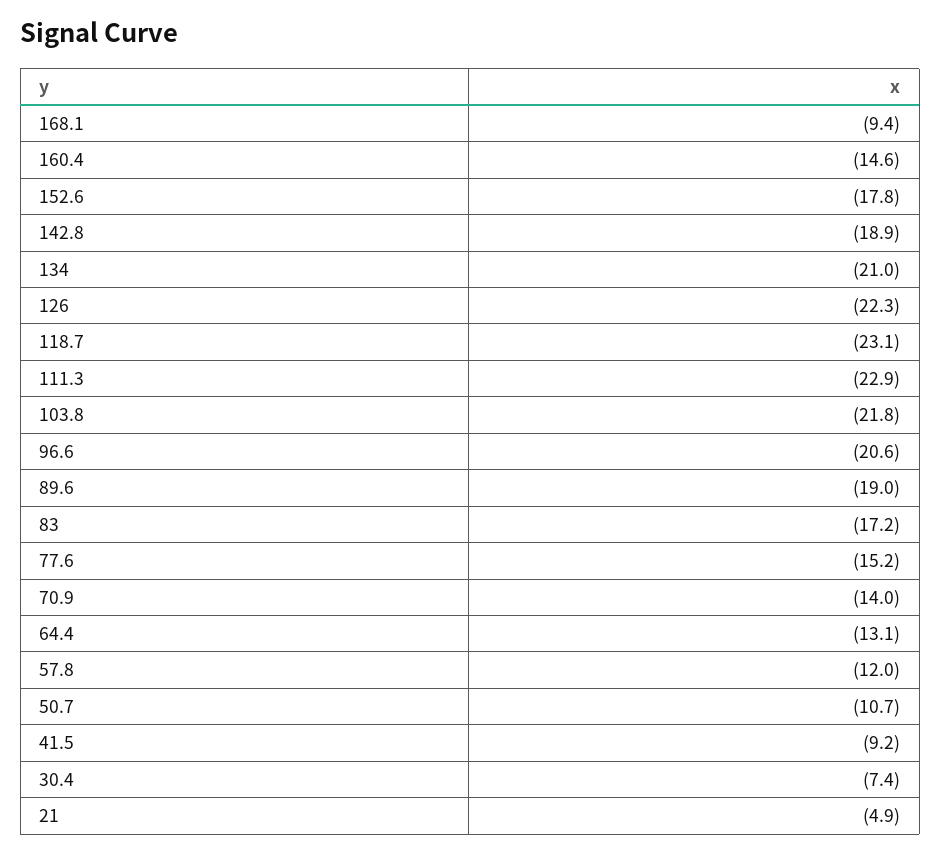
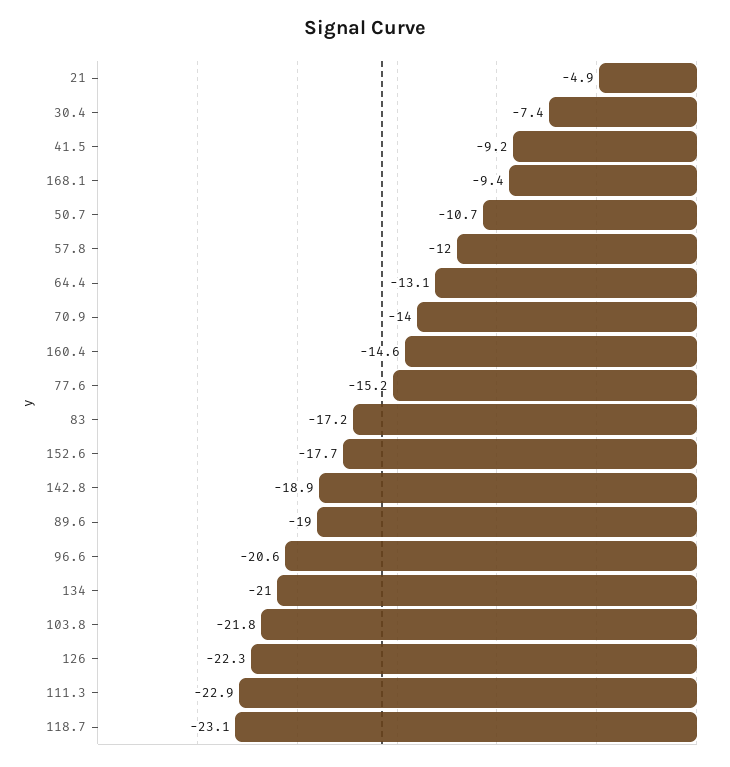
  {
    "168.1": -9.4,
    "160.4": -14.6,
-   "152.6": -17.8,
+   "152.6": -17.7,
    "142.8": -18.9,
    "134": -21,
    "126": -22.3,
    "118.7": -23.1,
    "111.3": -22.9,
    "103.8": -21.8,
    "96.6": -20.6,
    "89.6": -19,
    "83": -17.2,
    "77.6": -15.2,
    "70.9": -14,
    "64.4": -13.1,
    "57.8": -12,
    "50.7": -10.7,
    "41.5": -9.2,
    "30.4": -7.4,
    "21": -4.9
  }

